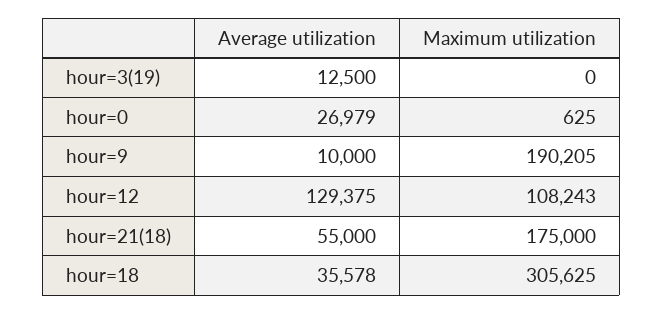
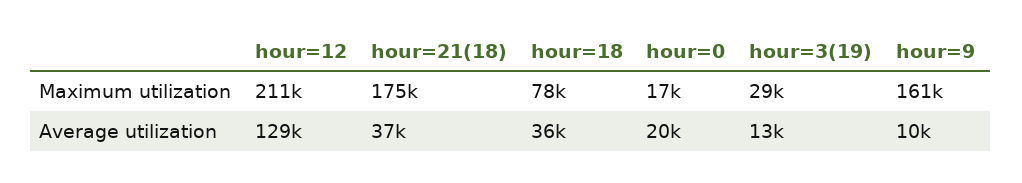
  {
    "Average utilization": {
      "hour=3(19)": 12500,
-     "hour=0": 26979,
+     "hour=0": 20000,
      "hour=9": 10000,
      "hour=12": 129375,
-     "hour=21(18)": 55000,
+     "hour=21(18)": 37000,
      "hour=18": 35578
    },
    "Maximum utilization": {
-     "hour=3(19)": 0,
+     "hour=3(19)": 29000,
-     "hour=0": 625,
+     "hour=0": 17000,
-     "hour=9": 190205,
+     "hour=9": 161000,
-     "hour=12": 108243,
+     "hour=12": 211000,
      "hour=21(18)": 175000,
-     "hour=18": 305625
+     "hour=18": 78000
    }
  }

